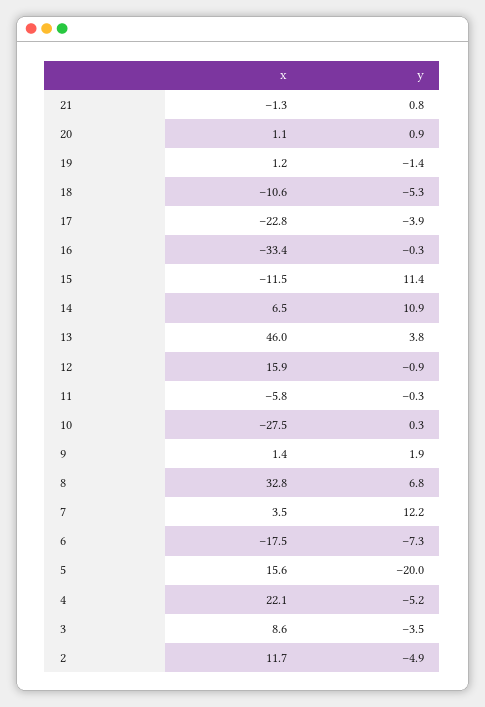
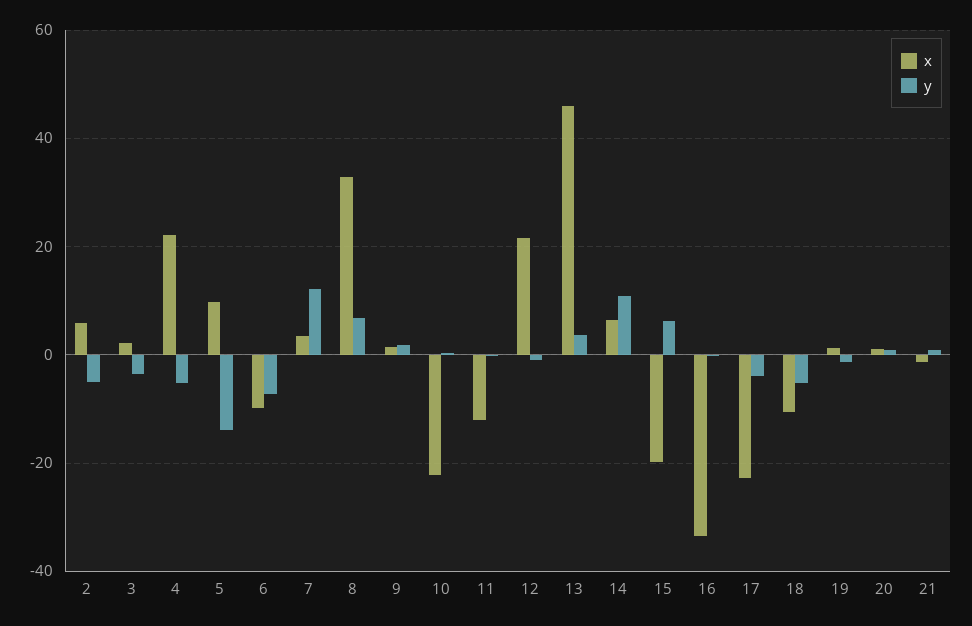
  {
    "x": {
      "21": -1.3,
      "20": 1.1,
      "19": 1.2,
      "18": -10.6,
      "17": -22.8,
      "16": -33.4,
-     "15": -11.5,
+     "15": -20,
      "14": 6.5,
      "13": 46,
-     "12": 15.9,
+     "12": 22,
-     "11": -5.8,
+     "11": -12,
-     "10": -27.5,
+     "10": -22,
      "9": 1.4,
      "8": 32.8,
      "7": 3.5,
-     "6": -17.5,
+     "6": -10,
-     "5": 15.6,
+     "5": 10,
      "4": 22.1,
-     "3": 8.6,
+     "3": 2,
-     "2": 11.7
+     "2": 6
    },
    "y": {
      "21": 0.8,
      "20": 0.9,
      "19": -1.4,
      "18": -5.3,
      "17": -3.9,
      "16": -0.3,
-     "15": 11.4,
+     "15": 6,
      "14": 10.9,
      "13": 3.8,
      "12": -0.9,
      "11": -0.3,
      "10": 0.3,
      "9": 1.9,
      "8": 6.8,
      "7": 12.2,
      "6": -7.3,
-     "5": -20,
+     "5": -14,
      "4": -5.2,
      "3": -3.5,
      "2": -4.9
    }
  }

